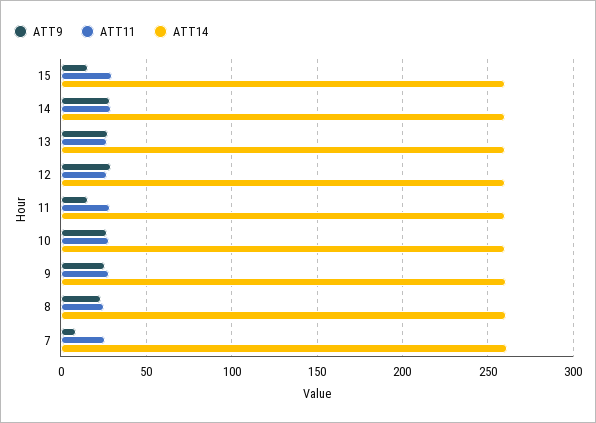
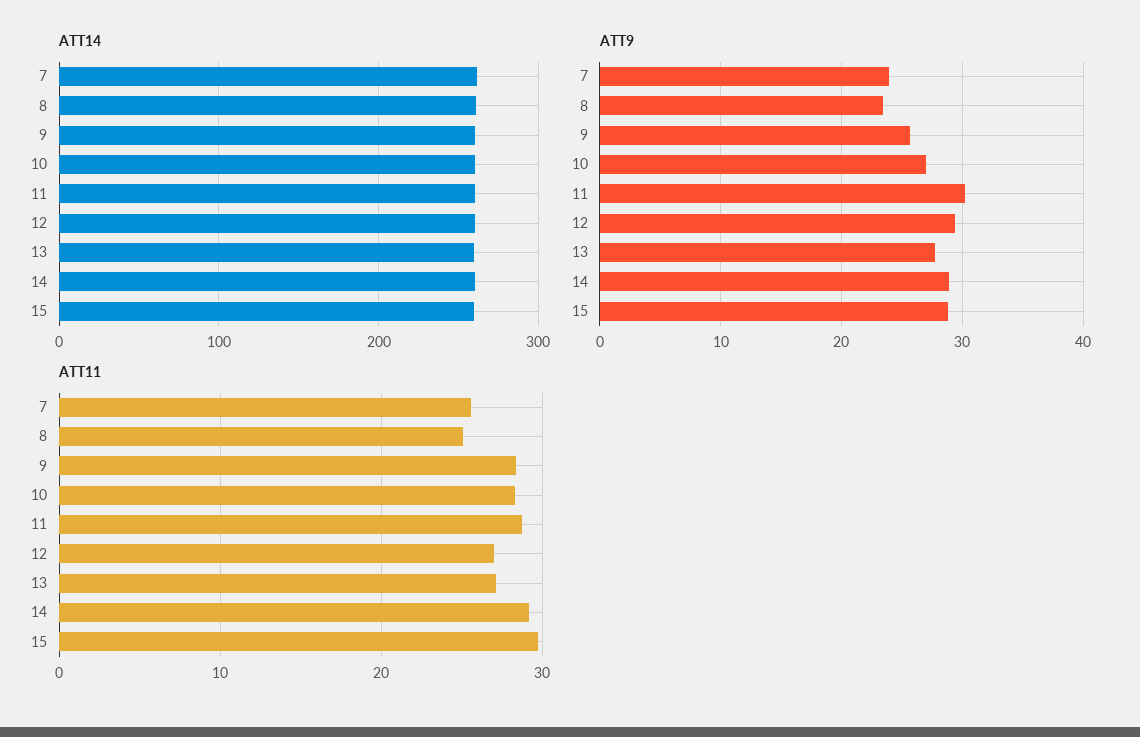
  {
    "ATT9": {
-     "15": 15,
+     "15": 29,
      "14": 29,
      "13": 28,
      "12": 29,
-     "11": 15,
+     "11": 30,
      "10": 27,
      "9": 26,
      "8": 23,
-     "7": 10
+     "7": 24
    },
    "ATT11": {
      "15": 30,
      "14": 29,
      "13": 27,
      "12": 27,
      "11": 29,
      "10": 28,
      "9": 28,
      "8": 25,
      "7": 26
    },
    "ATT14": {
      "15": 260,
      "14": 260,
      "13": 260,
      "12": 260,
      "11": 260,
      "10": 260,
      "9": 260,
      "8": 260,
      "7": 260
    }
  }

